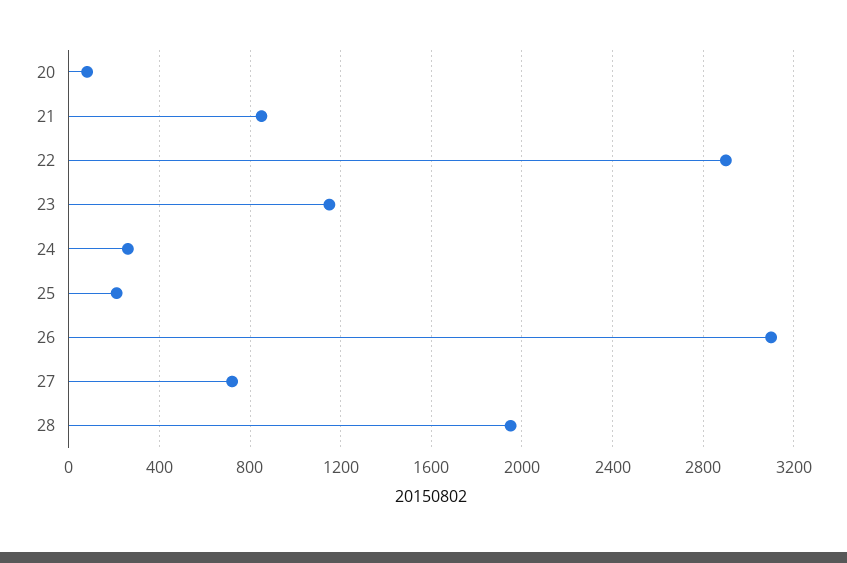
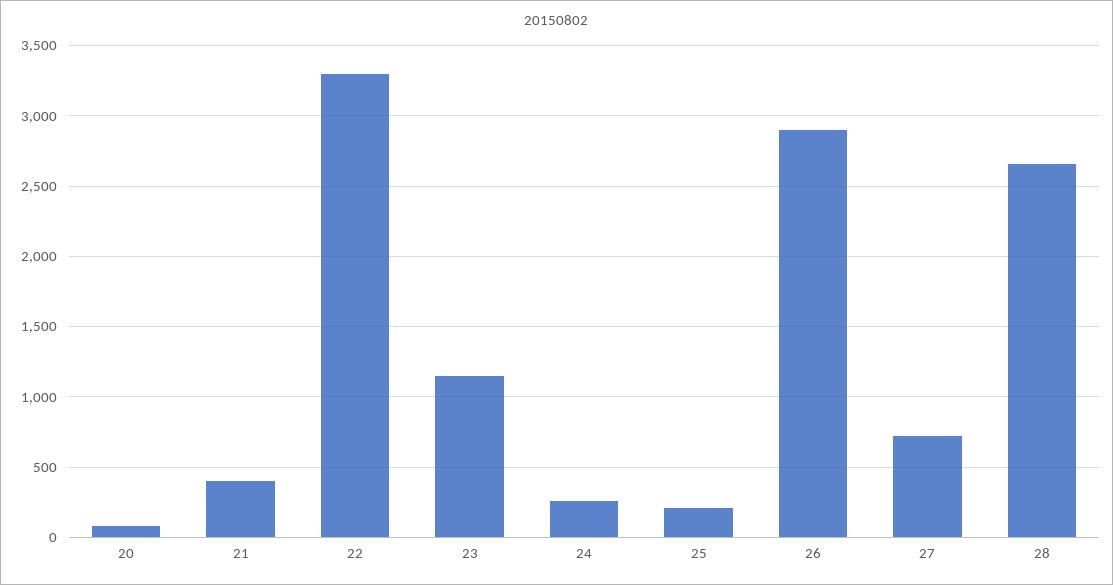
  {
    "20": 100,
-   "21": 850,
+   "21": 400,
-   "22": 2900,
+   "22": 3300,
    "23": 1150,
    "24": 250,
    "25": 200,
-   "26": 3100,
+   "26": 2900,
    "27": 700,
-   "28": 1950
+   "28": 2650
  }

